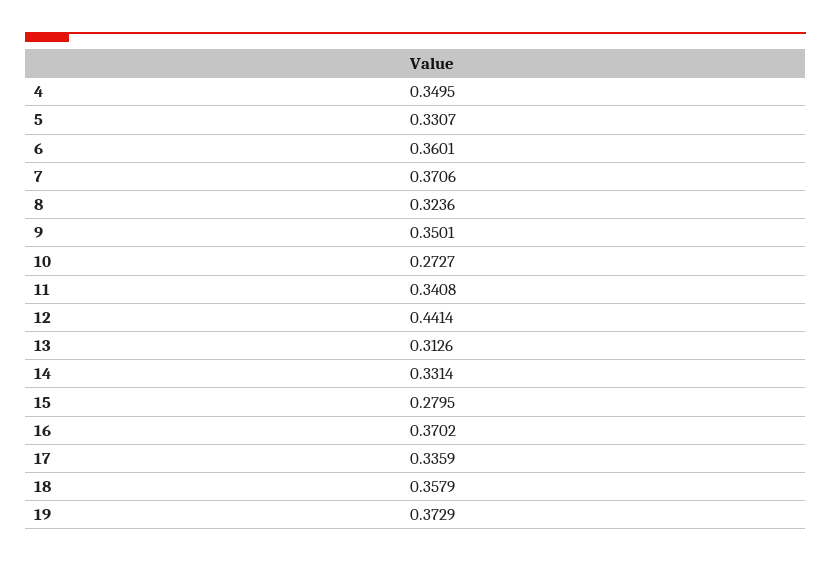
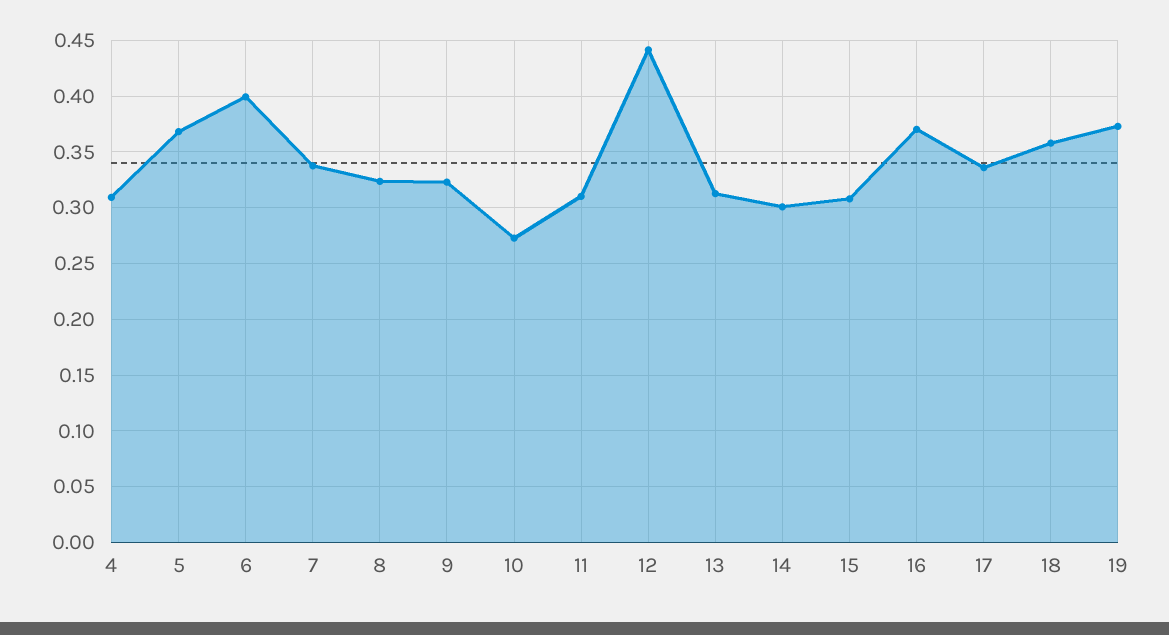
  {
-   "4": 0.3495,
+   "4": 0.31,
-   "5": 0.3307,
+   "5": 0.37,
-   "6": 0.3601,
+   "6": 0.4,
-   "7": 0.3706,
+   "7": 0.34,
    "8": 0.3236,
-   "9": 0.3501,
+   "9": 0.32,
    "10": 0.2727,
-   "11": 0.3408,
+   "11": 0.31,
    "12": 0.4414,
    "13": 0.3126,
-   "14": 0.3314,
+   "14": 0.3,
-   "15": 0.2795,
+   "15": 0.31,
    "16": 0.3702,
    "17": 0.3359,
    "18": 0.3579,
    "19": 0.3729
  }

